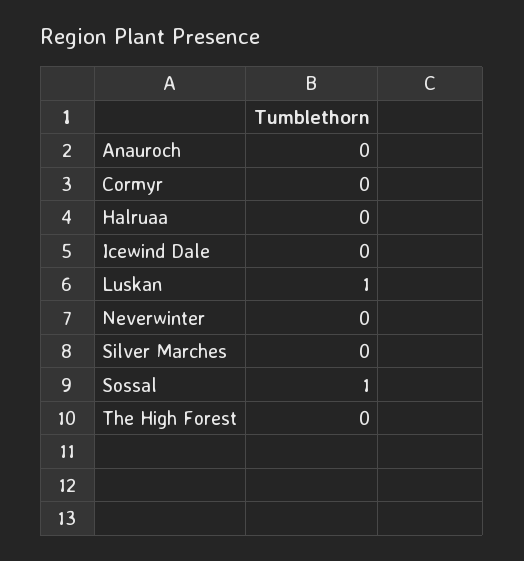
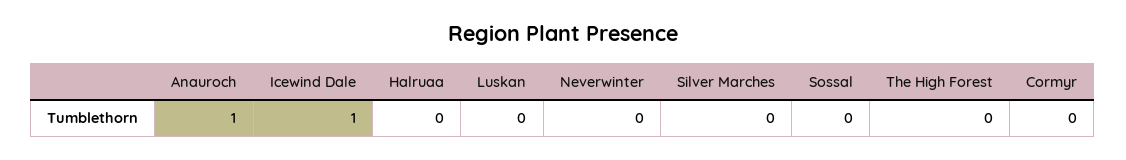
  {
-   "Anauroch": 0,
+   "Anauroch": 1,
    "Cormyr": 0,
    "Halruaa": 0,
-   "Icewind Dale": 0,
+   "Icewind Dale": 1,
-   "Luskan": 1,
+   "Luskan": 0,
    "Neverwinter": 0,
    "Silver Marches": 0,
-   "Sossal": 1,
+   "Sossal": 0,
    "The High Forest": 0
  }

